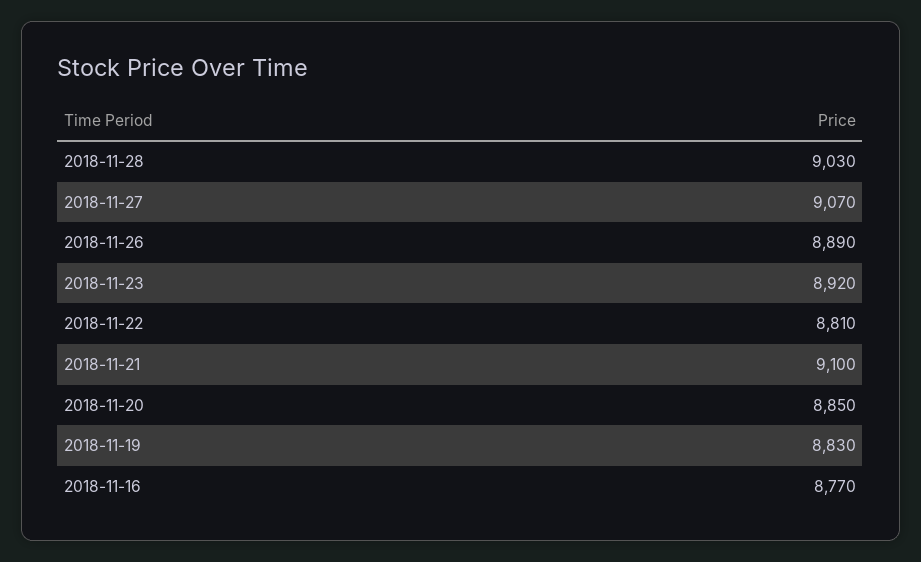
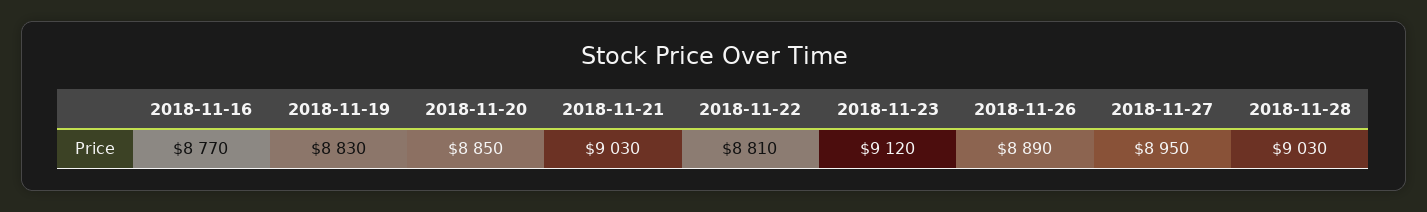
  {
    "2018-11-28": 9030,
-   "2018-11-27": 9070,
+   "2018-11-27": 8950,
    "2018-11-26": 8890,
-   "2018-11-23": 8920,
+   "2018-11-23": 9120,
    "2018-11-22": 8810,
-   "2018-11-21": 9100,
+   "2018-11-21": 9030,
    "2018-11-20": 8850,
    "2018-11-19": 8830,
    "2018-11-16": 8770
  }

